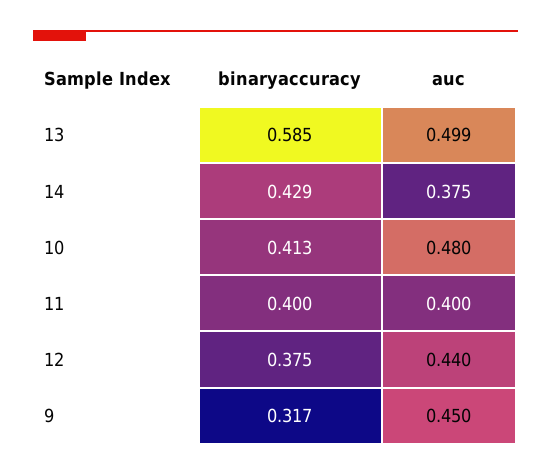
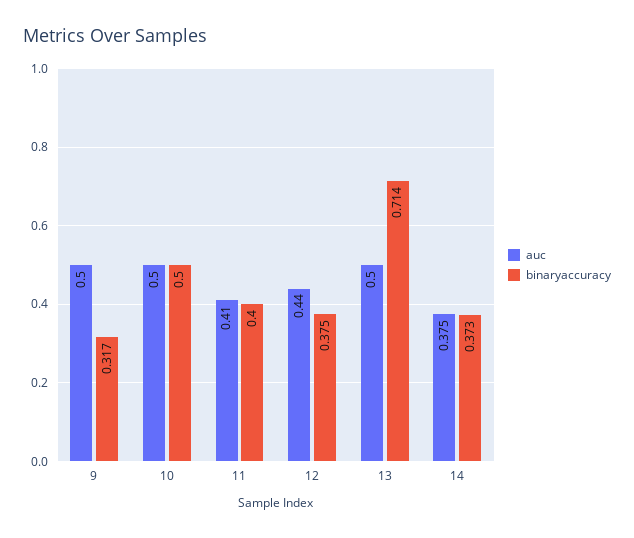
  {
    "binaryaccuracy": {
-     "13": 0.585,
+     "13": 0.714,
-     "14": 0.429,
+     "14": 0.373,
-     "10": 0.413,
+     "10": 0.5,
      "11": 0.4,
      "12": 0.375,
      "9": 0.317
    },
    "auc": {
-     "13": 0.499,
+     "13": 0.5,
      "14": 0.375,
-     "10": 0.48,
+     "10": 0.5,
-     "11": 0.4,
+     "11": 0.41,
      "12": 0.44,
-     "9": 0.45
+     "9": 0.5
    }
  }

